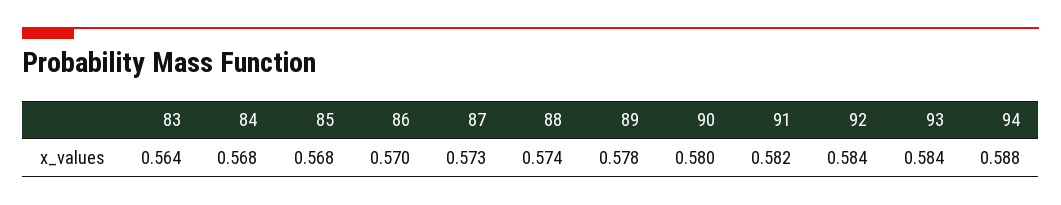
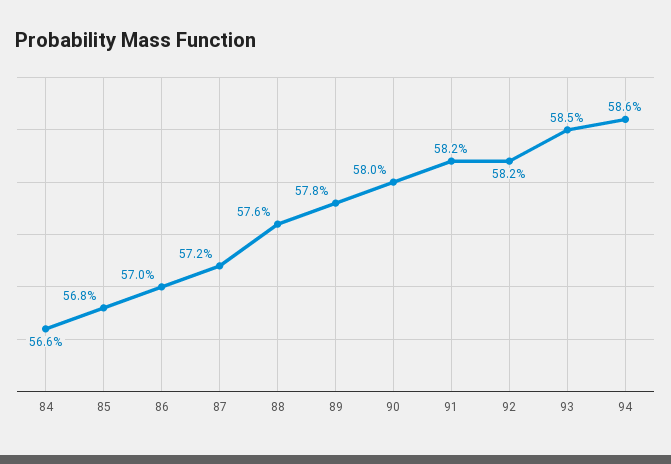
  {
-   "83": 0.564,
-   "84": 0.568,
+   "84": 0.566,
    "85": 0.568,
    "86": 0.57,
-   "87": 0.573,
+   "87": 0.572,
-   "88": 0.574,
+   "88": 0.576,
    "89": 0.578,
    "90": 0.58,
    "91": 0.582,
-   "92": 0.584,
+   "92": 0.582,
-   "93": 0.584,
+   "93": 0.585,
-   "94": 0.588
+   "94": 0.586
  }

